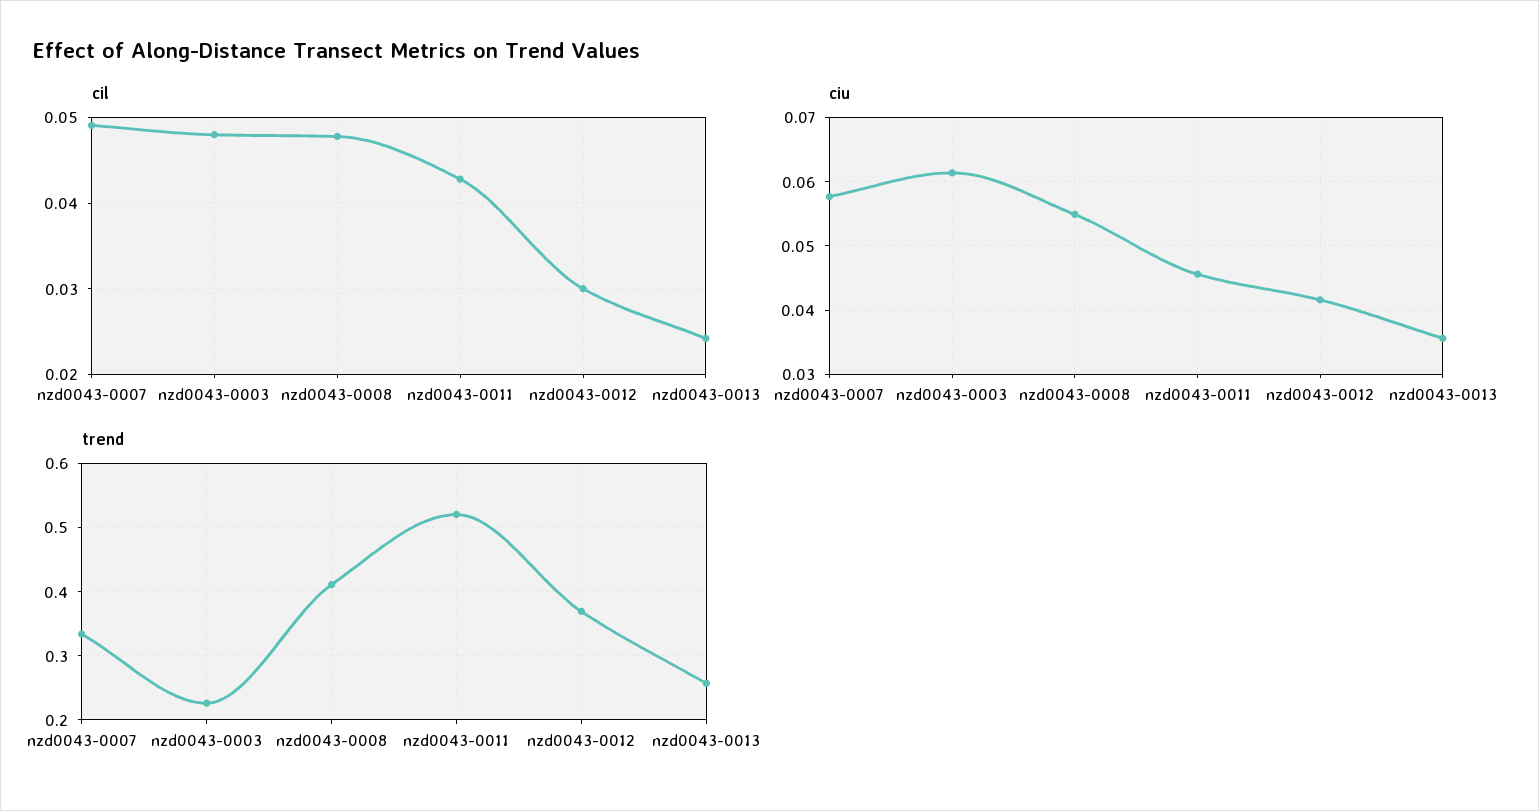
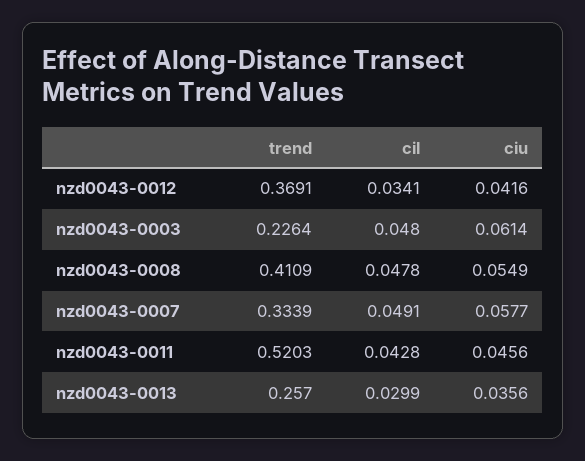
  {
    "cil": {
      "nzd0043-0007": 0.0491,
      "nzd0043-0003": 0.048,
      "nzd0043-0008": 0.0478,
      "nzd0043-0011": 0.0428,
-     "nzd0043-0012": 0.03,
+     "nzd0043-0012": 0.0341,
-     "nzd0043-0013": 0.024
+     "nzd0043-0013": 0.0299
    },
    "ciu": {
      "nzd0043-0007": 0.0577,
      "nzd0043-0003": 0.0614,
      "nzd0043-0008": 0.0549,
      "nzd0043-0011": 0.0456,
      "nzd0043-0012": 0.0416,
      "nzd0043-0013": 0.0356
    },
    "trend": {
      "nzd0043-0007": 0.3339,
      "nzd0043-0003": 0.2264,
      "nzd0043-0008": 0.4109,
      "nzd0043-0011": 0.5203,
      "nzd0043-0012": 0.3691,
      "nzd0043-0013": 0.257
    }
  }

